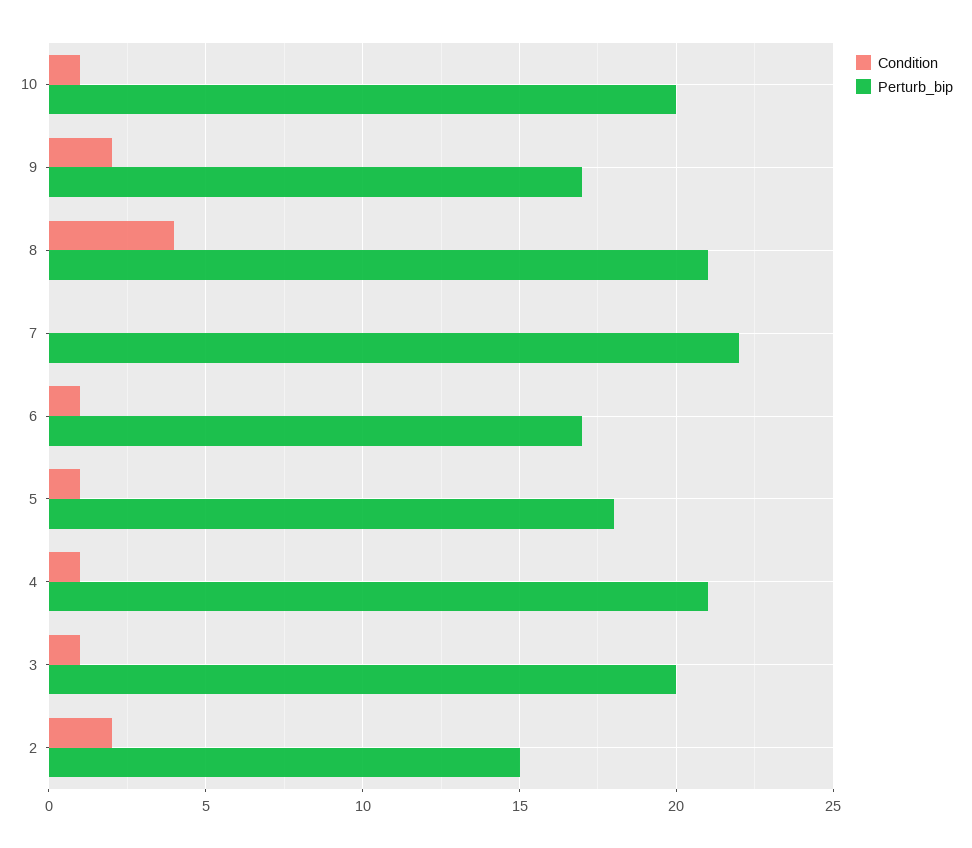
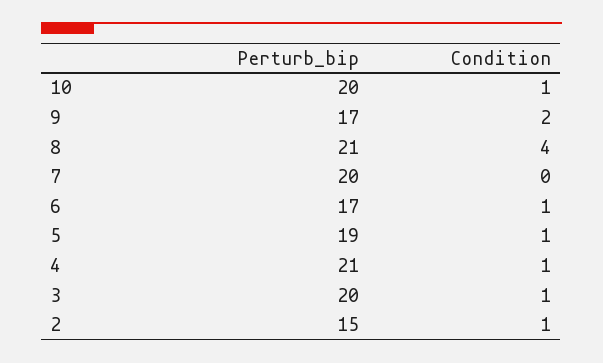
  {
    "Condition": {
      "10": 1,
      "9": 2,
      "8": 4,
      "7": 0,
      "6": 1,
      "5": 1,
      "4": 1,
      "3": 1,
-     "2": 2
+     "2": 1
    },
    "Perturb_bip": {
      "10": 20,
      "9": 17,
      "8": 21,
-     "7": 22,
+     "7": 20,
      "6": 17,
-     "5": 18,
+     "5": 19,
      "4": 21,
      "3": 20,
      "2": 15
    }
  }

